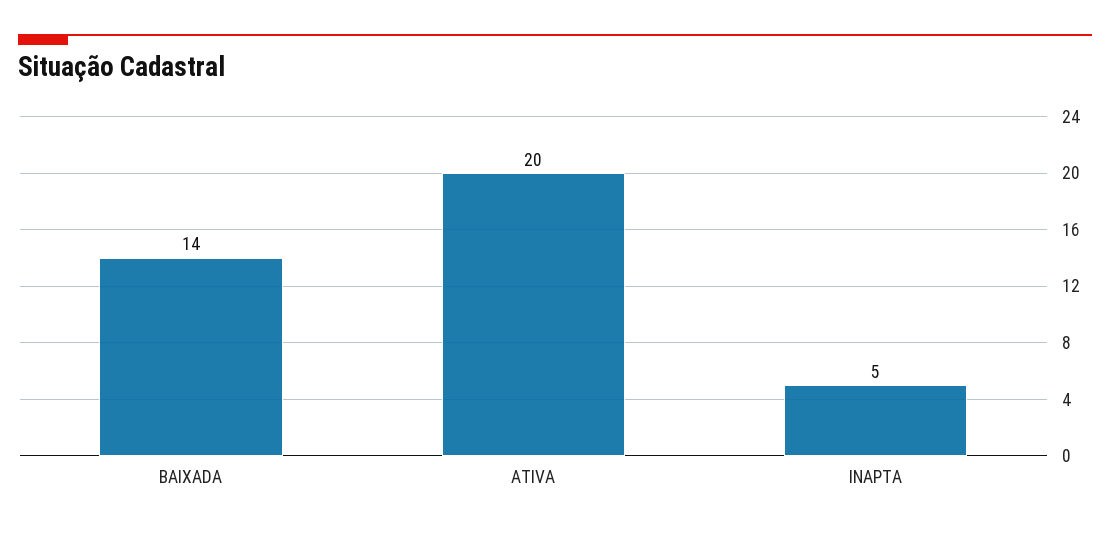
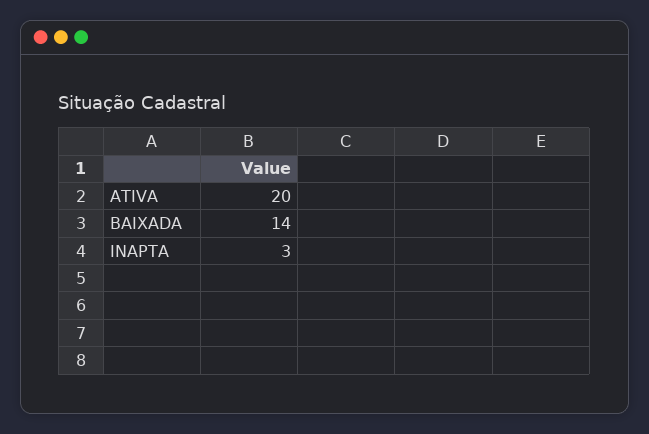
  {
    "BAIXADA": 14,
    "ATIVA": 20,
-   "INAPTA": 5
+   "INAPTA": 3
  }

